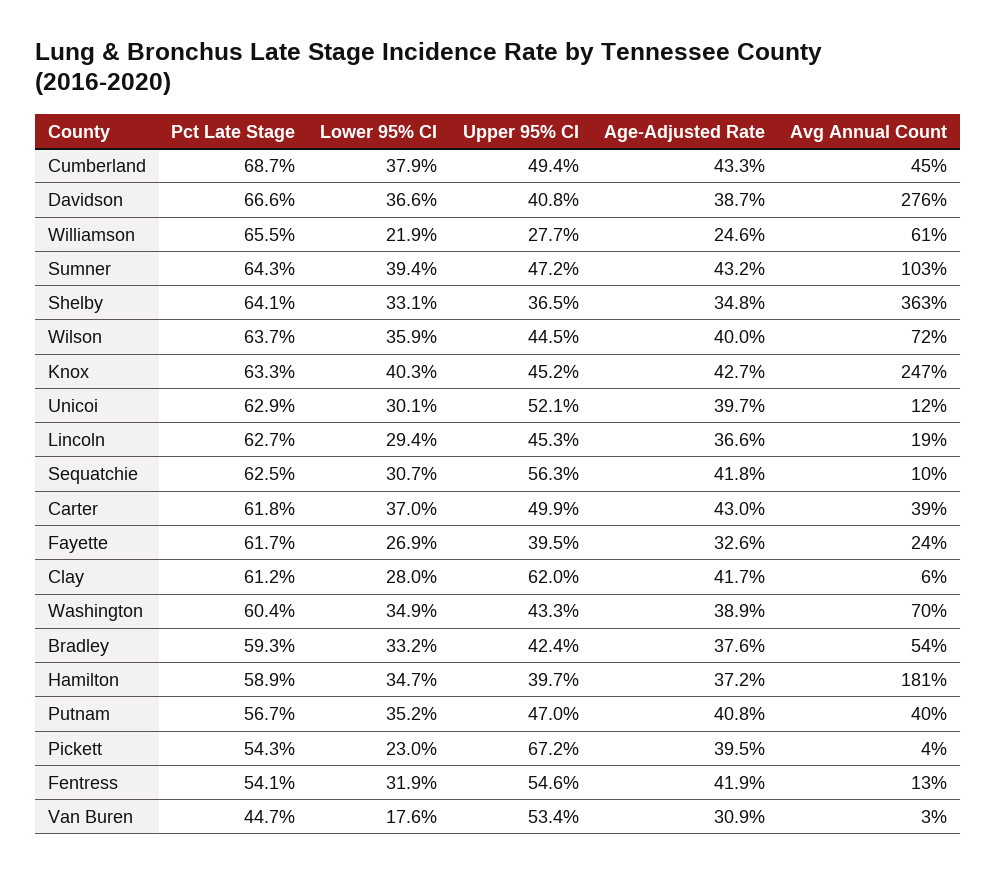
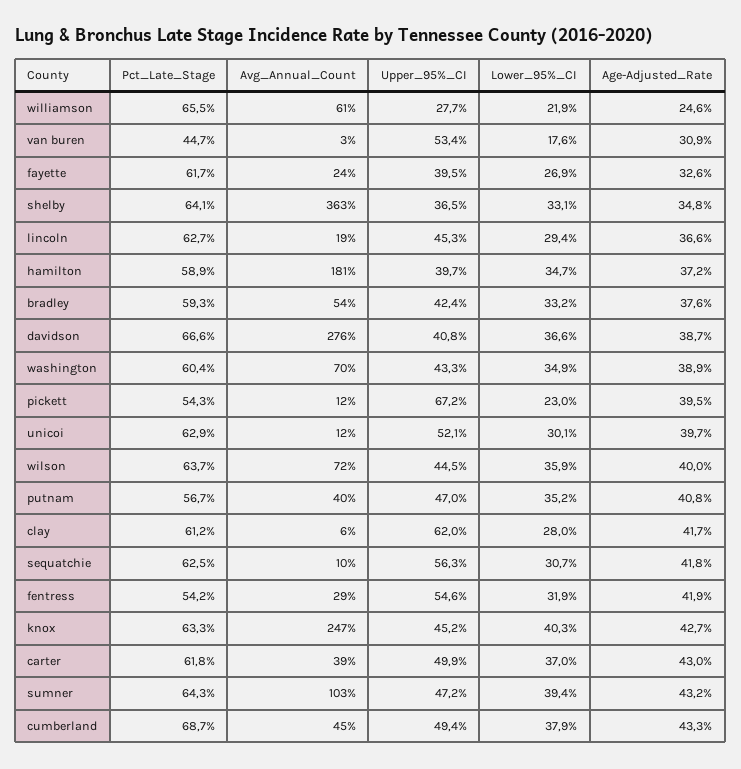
  {
    "Pct Late Stage": {
      "Cumberland": 68.7,
      "Davidson": 66.6,
      "Williamson": 65.5,
      "Sumner": 64.3,
      "Shelby": 64.1,
      "Wilson": 63.7,
      "Knox": 63.3,
      "Unicoi": 62.9,
      "Lincoln": 62.7,
      "Sequatchie": 62.5,
      "Carter": 61.8,
      "Fayette": 61.7,
      "Clay": 61.2,
      "Washington": 60.4,
      "Bradley": 59.3,
      "Hamilton": 58.9,
      "Putnam": 56.7,
      "Pickett": 54.3,
-     "Fentress": 54.1,
+     "Fentress": 54.2,
      "Van Buren": 44.7
    },
    "Lower 95% CI": {
      "Cumberland": 37.9,
      "Davidson": 36.6,
      "Williamson": 21.9,
      "Sumner": 39.4,
      "Shelby": 33.1,
      "Wilson": 35.9,
      "Knox": 40.3,
      "Unicoi": 30.1,
      "Lincoln": 29.4,
      "Sequatchie": 30.7,
      "Carter": 37,
      "Fayette": 26.9,
      "Clay": 28,
      "Washington": 34.9,
      "Bradley": 33.2,
      "Hamilton": 34.7,
      "Putnam": 35.2,
      "Pickett": 23,
      "Fentress": 31.9,
      "Van Buren": 17.6
    },
    "Upper 95% CI": {
      "Cumberland": 49.4,
      "Davidson": 40.8,
      "Williamson": 27.7,
      "Sumner": 47.2,
      "Shelby": 36.5,
      "Wilson": 44.5,
      "Knox": 45.2,
      "Unicoi": 52.1,
      "Lincoln": 45.3,
      "Sequatchie": 56.3,
      "Carter": 49.9,
      "Fayette": 39.5,
      "Clay": 62,
      "Washington": 43.3,
      "Bradley": 42.4,
      "Hamilton": 39.7,
      "Putnam": 47,
      "Pickett": 67.2,
      "Fentress": 54.6,
      "Van Buren": 53.4
    },
    "Age-Adjusted Rate": {
      "Cumberland": 43.3,
      "Davidson": 38.7,
      "Williamson": 24.6,
      "Sumner": 43.2,
      "Shelby": 34.8,
      "Wilson": 40,
      "Knox": 42.7,
      "Unicoi": 39.7,
      "Lincoln": 36.6,
      "Sequatchie": 41.8,
      "Carter": 43,
      "Fayette": 32.6,
      "Clay": 41.7,
      "Washington": 38.9,
      "Bradley": 37.6,
      "Hamilton": 37.2,
      "Putnam": 40.8,
      "Pickett": 39.5,
      "Fentress": 41.9,
      "Van Buren": 30.9
    },
    "Avg Annual Count": {
      "Cumberland": 45,
      "Davidson": 276,
      "Williamson": 61,
      "Sumner": 103,
      "Shelby": 363,
      "Wilson": 72,
      "Knox": 247,
      "Unicoi": 12,
      "Lincoln": 19,
      "Sequatchie": 10,
      "Carter": 39,
      "Fayette": 24,
      "Clay": 6,
      "Washington": 70,
      "Bradley": 54,
      "Hamilton": 181,
      "Putnam": 40,
-     "Pickett": 4,
+     "Pickett": 12,
-     "Fentress": 13,
+     "Fentress": 29,
      "Van Buren": 3
    }
  }

